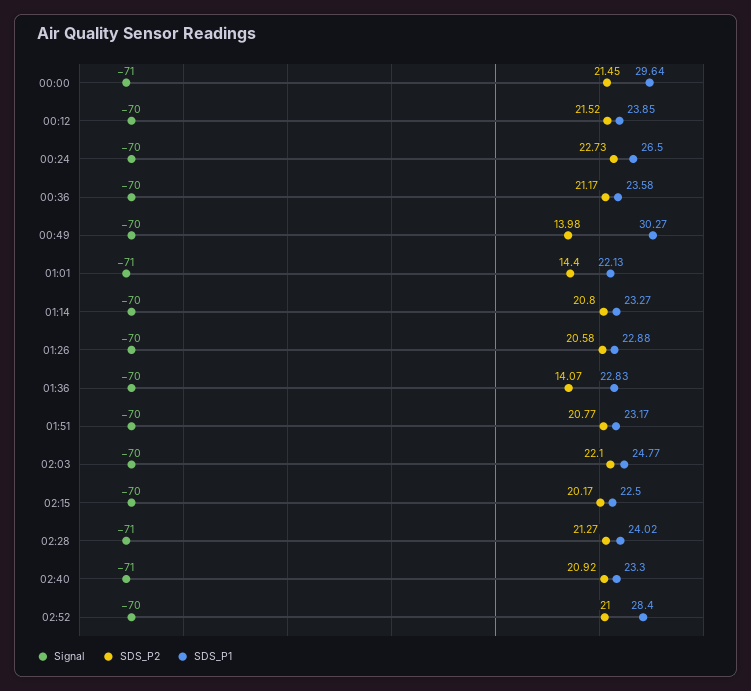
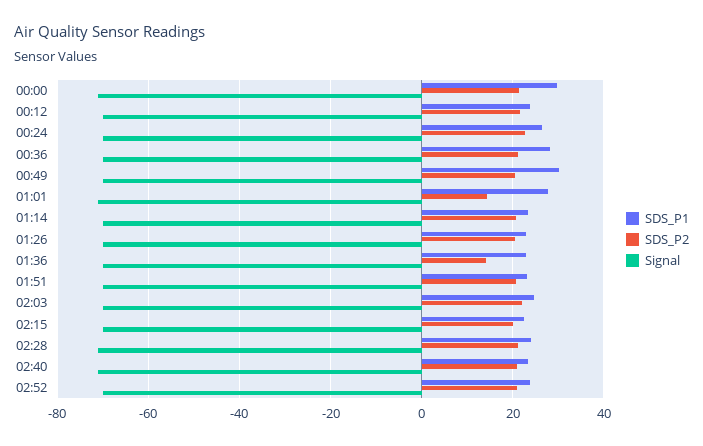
  {
    "Signal": {
      "00:00": -71,
      "00:12": -70,
      "00:24": -70,
      "00:36": -70,
      "00:49": -70,
      "01:01": -71,
      "01:14": -70,
      "01:26": -70,
      "01:36": -70,
      "01:51": -70,
      "02:03": -70,
      "02:15": -70,
      "02:28": -71,
      "02:40": -71,
      "02:52": -70
    },
    "SDS_P2": {
      "00:00": 21.45,
      "00:12": 21.52,
      "00:24": 22.73,
      "00:36": 21.17,
-     "00:49": 13.98,
+     "00:49": 20,
      "01:01": 14.4,
      "01:14": 20.8,
      "01:26": 20.58,
      "01:36": 14.07,
      "01:51": 20.77,
      "02:03": 22.1,
      "02:15": 20.17,
      "02:28": 21.27,
      "02:40": 20.92,
      "02:52": 21
    },
    "SDS_P1": {
      "00:00": 29.64,
      "00:12": 23.85,
      "00:24": 26.5,
-     "00:36": 23.58,
+     "00:36": 28,
      "00:49": 30.27,
-     "01:01": 22.13,
+     "01:01": 28,
      "01:14": 23.27,
      "01:26": 22.88,
      "01:36": 22.83,
      "01:51": 23.17,
      "02:03": 24.77,
      "02:15": 22.5,
      "02:28": 24.02,
      "02:40": 23.3,
-     "02:52": 28.4
+     "02:52": 24
    }
  }

